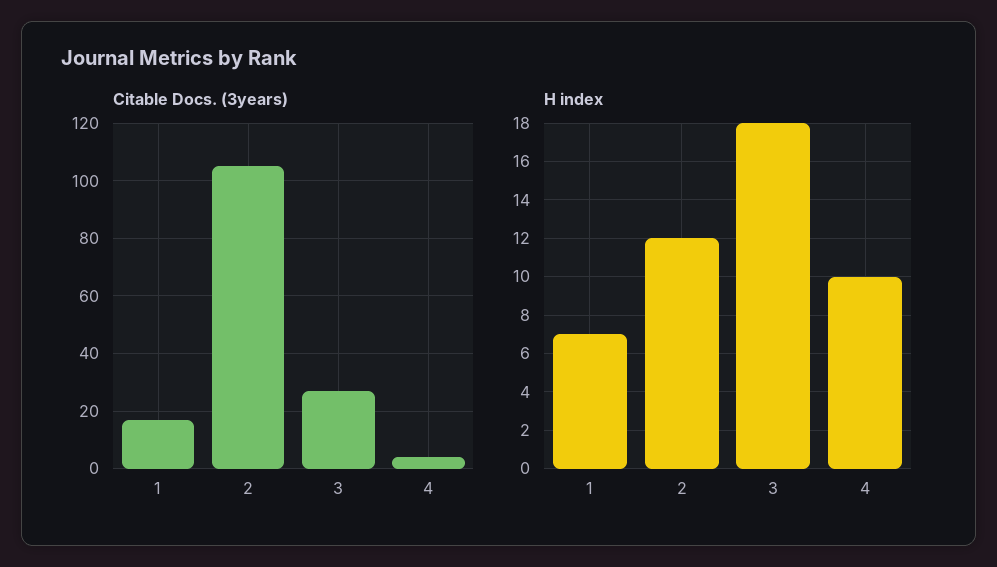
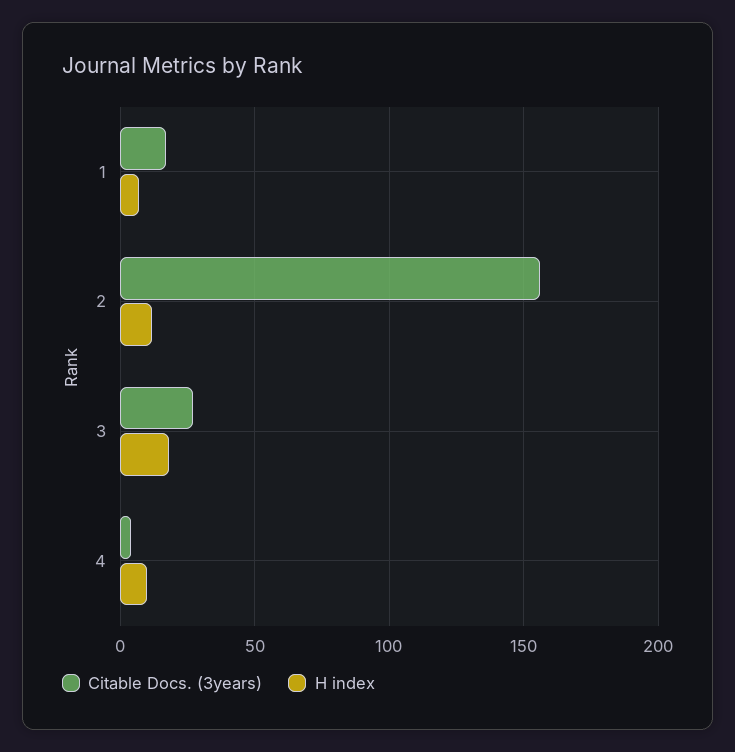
  {
    "Citable Docs. (3years)": {
      "1": 15,
-     "2": 105,
+     "2": 155,
      "3": 25,
      "4": 5
    },
    "H index": {
      "1": 7,
      "2": 12,
      "3": 18,
      "4": 10
    }
  }

